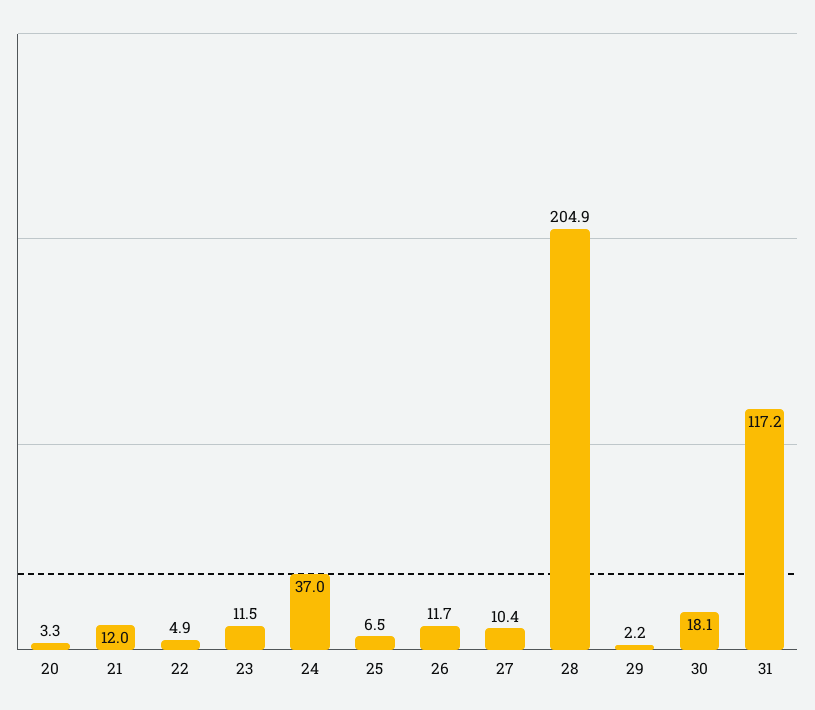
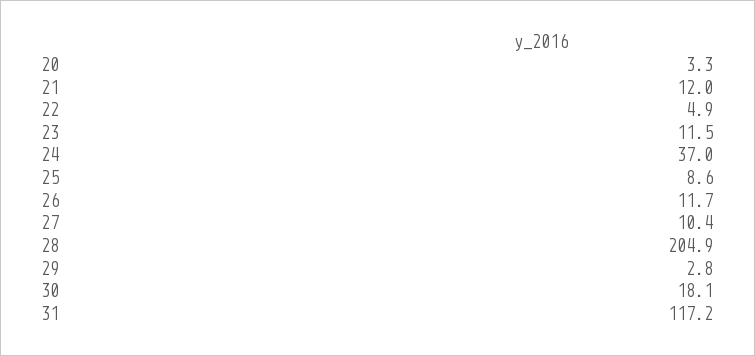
  {
    "20": 3.3,
    "21": 12,
    "22": 4.9,
    "23": 11.5,
    "24": 37,
-   "25": 6.5,
+   "25": 8.6,
    "26": 11.7,
    "27": 10.4,
    "28": 204.9,
-   "29": 2.2,
+   "29": 2.8,
    "30": 18.1,
    "31": 117.2
  }

